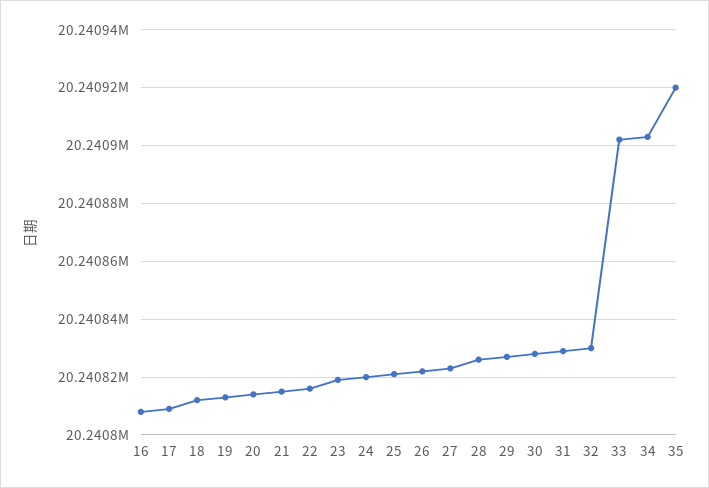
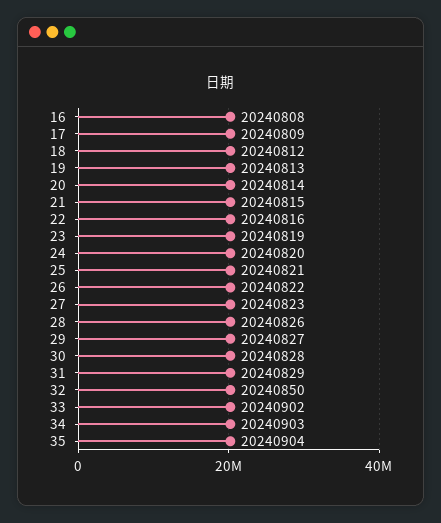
  {
    "16": 20240808,
    "17": 20240809,
    "18": 20240812,
    "19": 20240813,
    "20": 20240814,
    "21": 20240815,
    "22": 20240816,
    "23": 20240819,
    "24": 20240820,
    "25": 20240821,
    "26": 20240822,
    "27": 20240823,
    "28": 20240826,
    "29": 20240827,
    "30": 20240828,
    "31": 20240829,
-   "32": 20240830,
+   "32": 20240850,
    "33": 20240902,
    "34": 20240903,
-   "35": 20240920
+   "35": 20240904
  }

